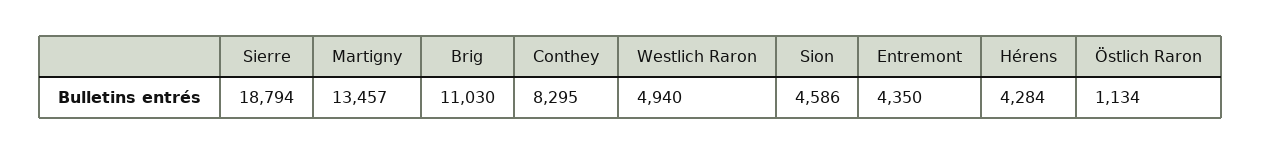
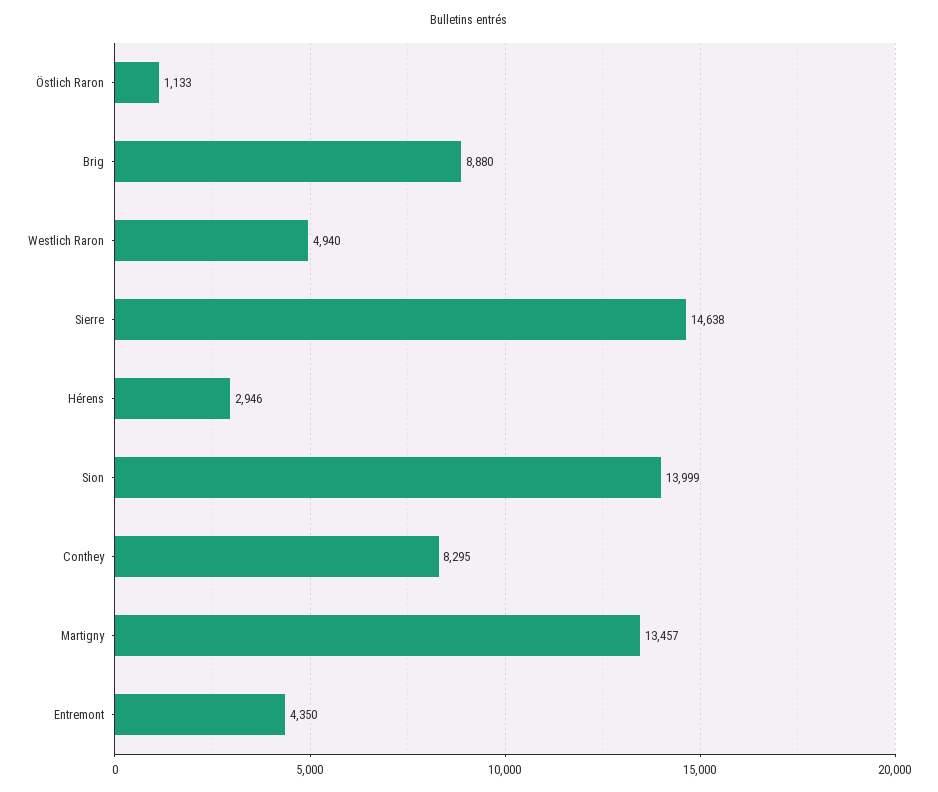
  {
-   "Sierre": 18794,
+   "Sierre": 14638,
    "Martigny": 13457,
-   "Brig": 11030,
+   "Brig": 8880,
    "Conthey": 8295,
    "Westlich Raron": 4940,
-   "Sion": 4586,
+   "Sion": 13999,
    "Entremont": 4350,
-   "Hérens": 4284,
+   "Hérens": 2946,
-   "Östlich Raron": 1134
+   "Östlich Raron": 1133
  }

